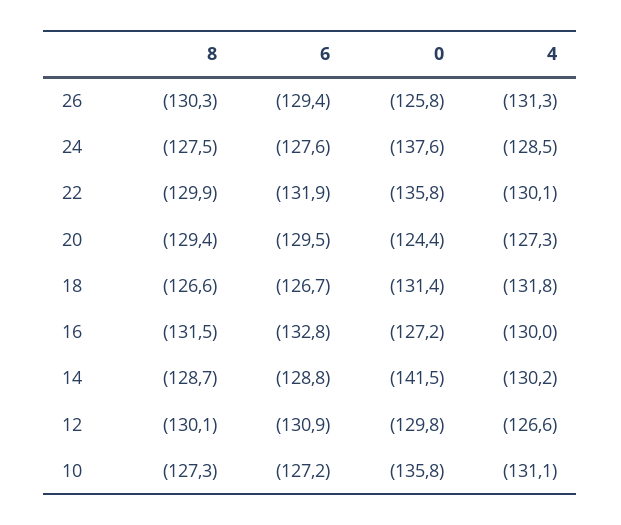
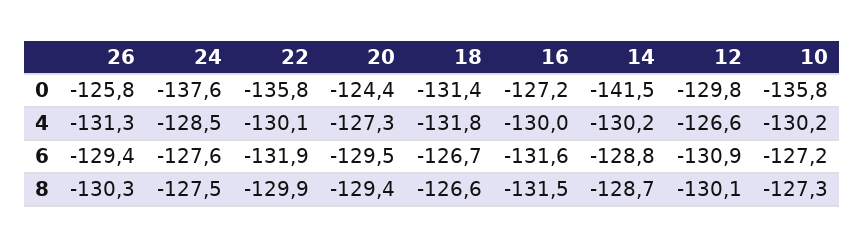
  {
    "8": {
      "26": -130.3,
      "24": -127.5,
      "22": -129.9,
      "20": -129.4,
      "18": -126.6,
      "16": -131.5,
      "14": -128.7,
      "12": -130.1,
      "10": -127.3
    },
    "6": {
      "26": -129.4,
      "24": -127.6,
      "22": -131.9,
      "20": -129.5,
      "18": -126.7,
-     "16": -132.8,
+     "16": -131.6,
      "14": -128.8,
      "12": -130.9,
      "10": -127.2
    },
    "0": {
      "26": -125.8,
      "24": -137.6,
      "22": -135.8,
      "20": -124.4,
      "18": -131.4,
      "16": -127.2,
      "14": -141.5,
      "12": -129.8,
      "10": -135.8
    },
    "4": {
      "26": -131.3,
      "24": -128.5,
      "22": -130.1,
      "20": -127.3,
      "18": -131.8,
      "16": -130,
      "14": -130.2,
      "12": -126.6,
-     "10": -131.1
+     "10": -130.2
    }
  }

